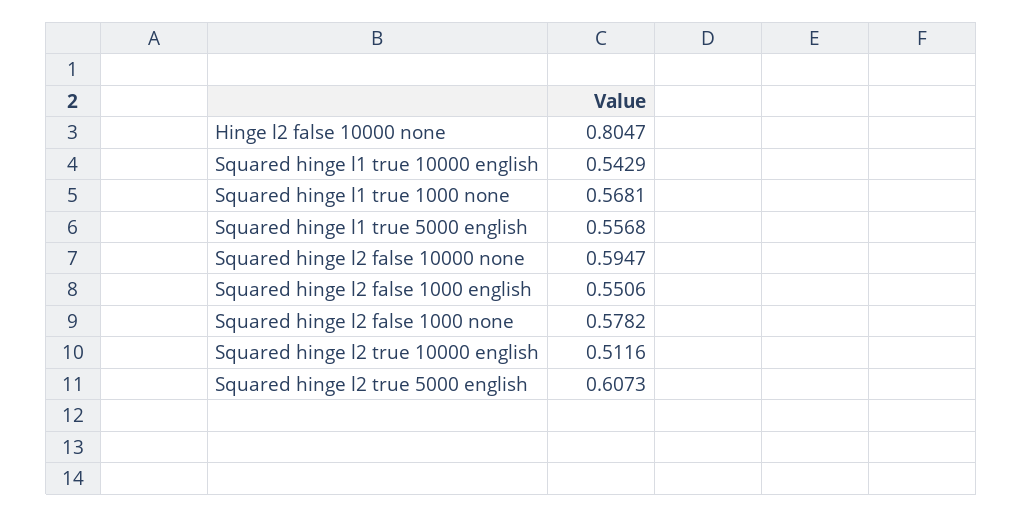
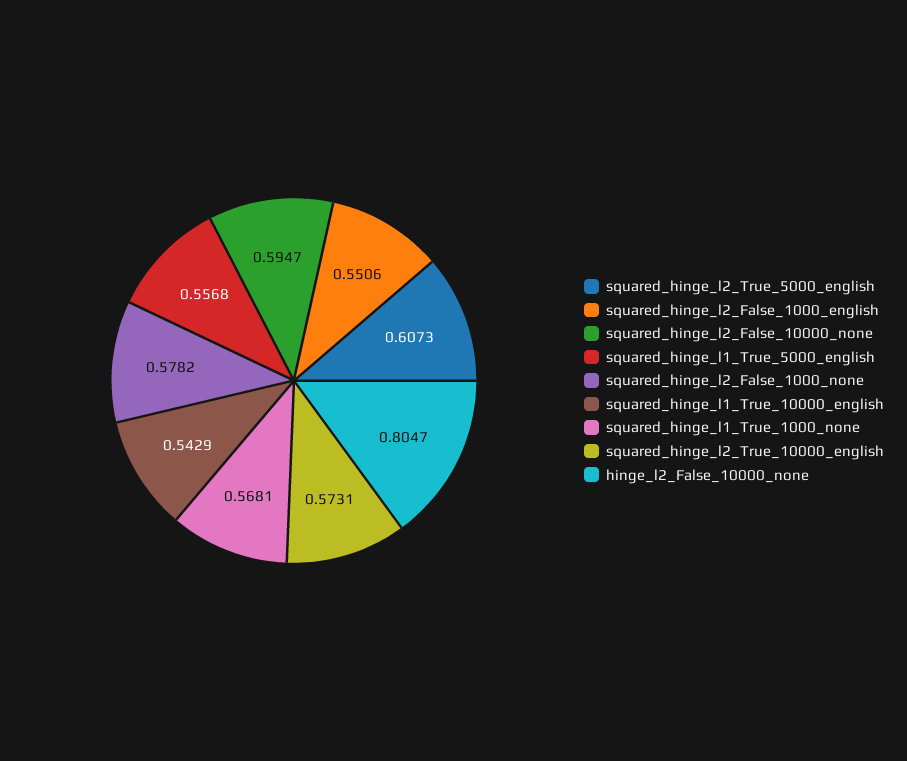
  {
    "Hinge l2 false 10000 none": 0.8047,
    "Squared hinge l1 true 10000 english": 0.5429,
    "Squared hinge l1 true 1000 none": 0.5681,
    "Squared hinge l1 true 5000 english": 0.5568,
    "Squared hinge l2 false 10000 none": 0.5947,
    "Squared hinge l2 false 1000 english": 0.5506,
    "Squared hinge l2 false 1000 none": 0.5782,
-   "Squared hinge l2 true 10000 english": 0.5116,
+   "Squared hinge l2 true 10000 english": 0.5731,
    "Squared hinge l2 true 5000 english": 0.6073
  }

